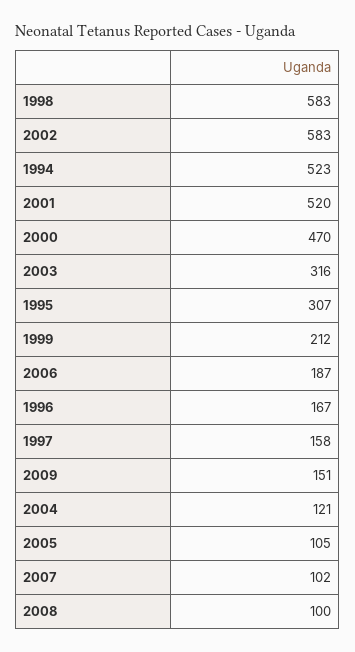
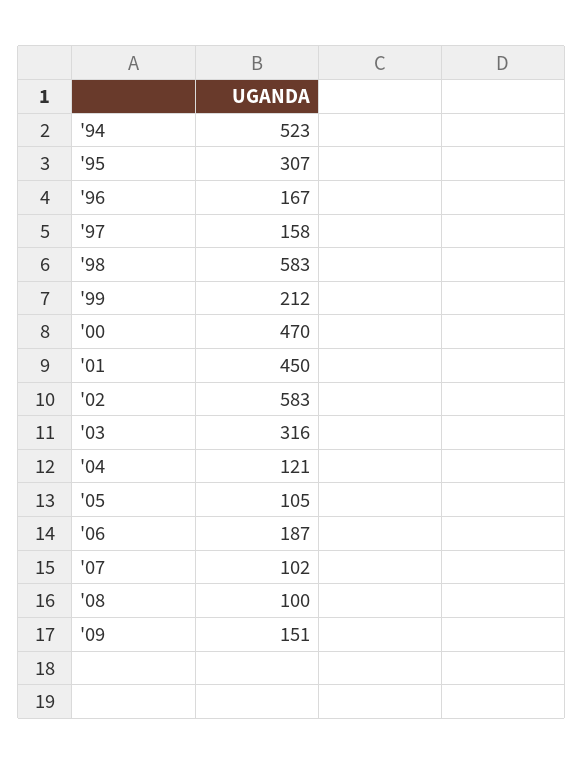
  {
    "1998": 583,
    "2002": 583,
    "1994": 523,
-   "2001": 520,
+   "2001": 450,
    "2000": 470,
    "2003": 316,
    "1995": 307,
    "1999": 212,
    "2006": 187,
    "1996": 167,
    "1997": 158,
    "2009": 151,
    "2004": 121,
    "2005": 105,
    "2007": 102,
    "2008": 100
  }

